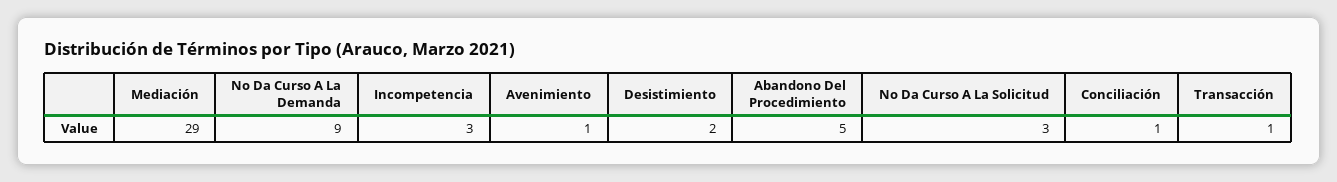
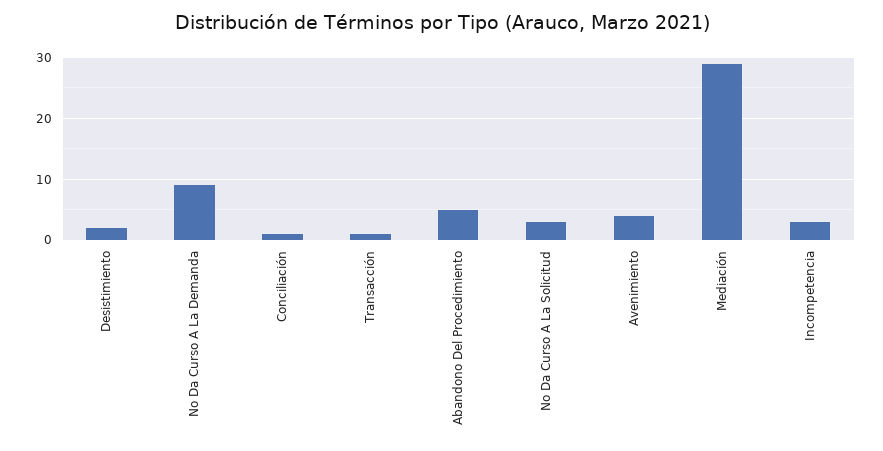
  {
    "Mediación": 29,
    "No Da Curso A La Demanda": 9,
    "Incompetencia": 3,
-   "Avenimiento": 1,
+   "Avenimiento": 4,
    "Desistimiento": 2,
    "Abandono Del Procedimiento": 5,
    "No Da Curso A La Solicitud": 3,
    "Conciliación": 1,
    "Transacción": 1
  }

